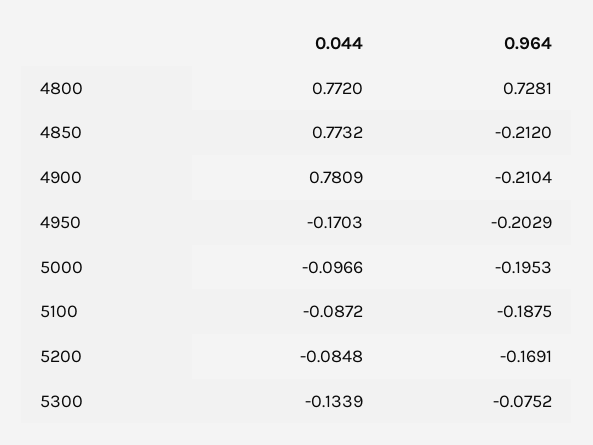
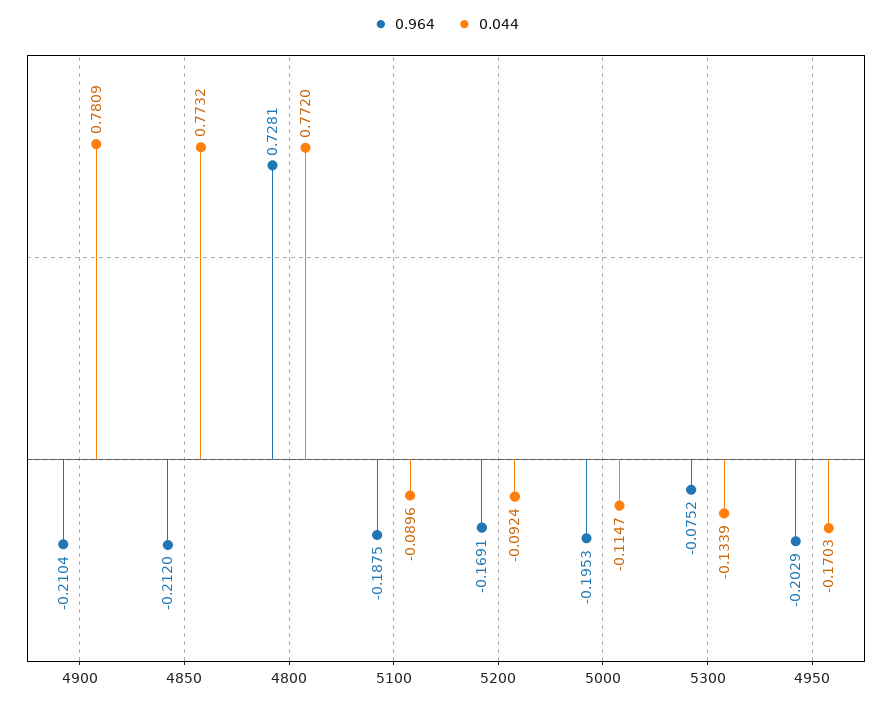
  {
    "0.044": {
      "4800": 0.772,
      "4850": 0.7732,
      "4900": 0.7809,
      "4950": -0.1703,
-     "5000": -0.0966,
+     "5000": -0.1147,
-     "5100": -0.0872,
+     "5100": -0.0896,
-     "5200": -0.0848,
+     "5200": -0.0924,
      "5300": -0.1339
    },
    "0.964": {
      "4800": 0.7281,
      "4850": -0.212,
      "4900": -0.2104,
      "4950": -0.2029,
      "5000": -0.1953,
      "5100": -0.1875,
      "5200": -0.1691,
      "5300": -0.0752
    }
  }

